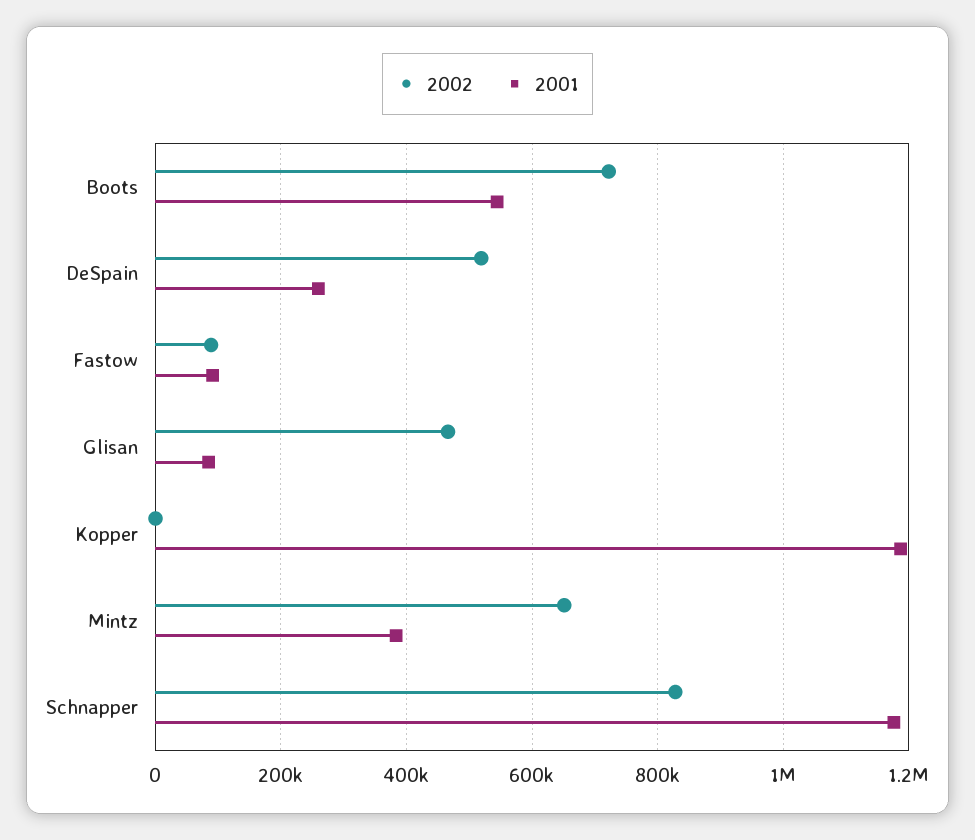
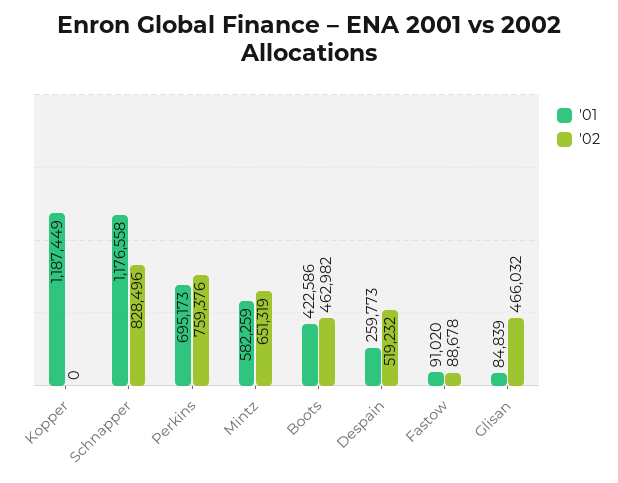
  {
    "2002": {
-     "Boots": 720000,
+     "Boots": 462982,
      "DeSpain": 519232,
      "Fastow": 88678,
      "Glisan": 466032,
      "Kopper": 0,
      "Mintz": 651319,
-     "Schnapper": 828496
+     "Schnapper": 828496,
+     "Perkins": 759376
    },
    "2001": {
-     "Boots": 540000,
+     "Boots": 422586,
      "DeSpain": 259773,
      "Fastow": 91020,
      "Glisan": 84839,
      "Kopper": 1187449,
-     "Mintz": 380000,
+     "Mintz": 582259,
-     "Schnapper": 1176558
+     "Schnapper": 1176558,
+     "Perkins": 695173
    }
  }

